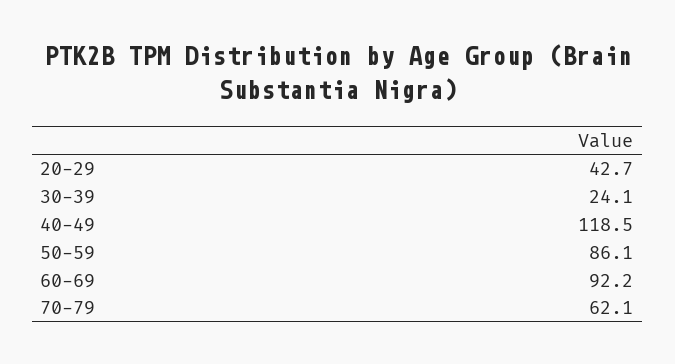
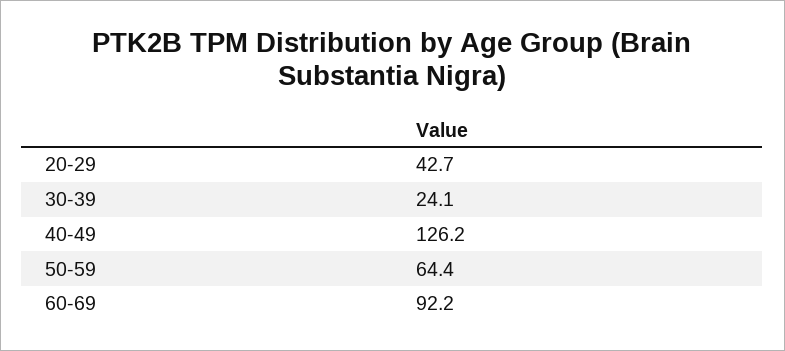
  {
    "20-29": 42.7,
    "30-39": 24.1,
-   "40-49": 118.5,
+   "40-49": 126.2,
-   "50-59": 86.1,
+   "50-59": 64.4,
-   "60-69": 92.2,
+   "60-69": 92.2
-   "70-79": 62.1
  }

